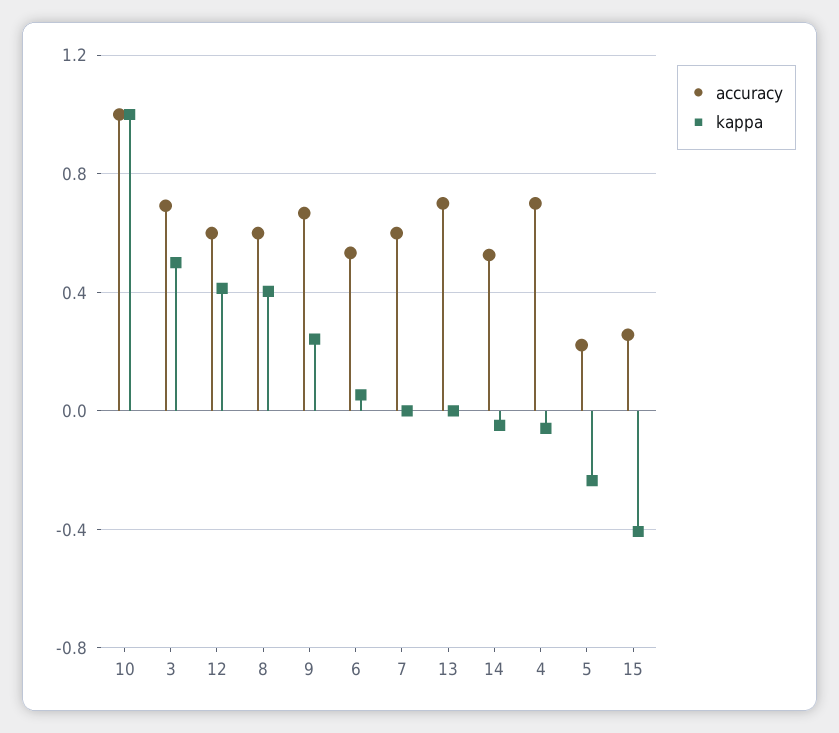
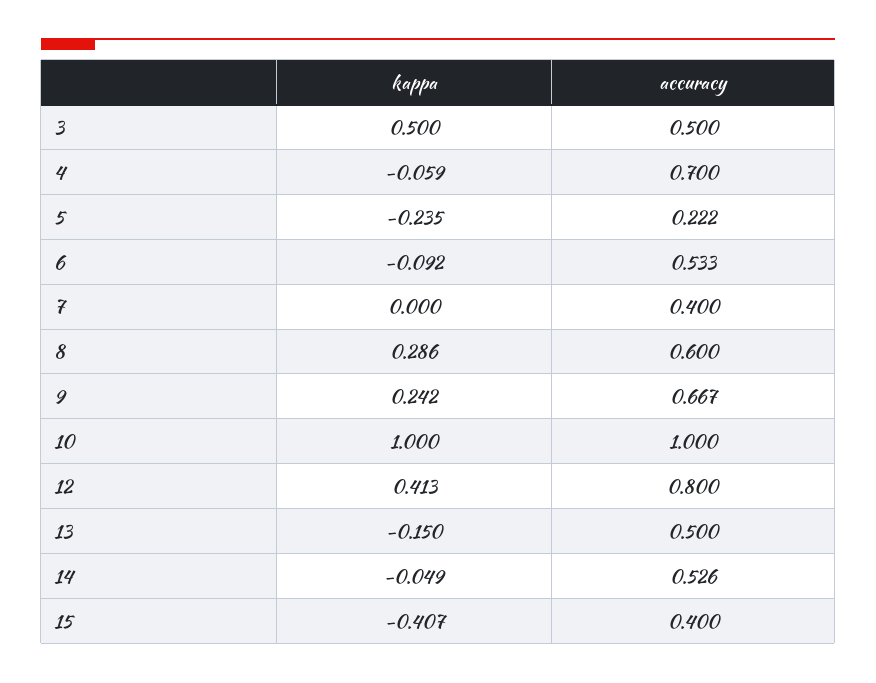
  {
    "accuracy": {
      "10": 1,
-     "3": 0.7,
+     "3": 0.5,
-     "12": 0.6,
+     "12": 0.8,
      "8": 0.6,
      "9": 0.667,
      "6": 0.533,
-     "7": 0.6,
+     "7": 0.4,
-     "13": 0.7,
+     "13": 0.5,
      "14": 0.526,
      "4": 0.7,
      "5": 0.222,
-     "15": 0.25
+     "15": 0.4
    },
    "kappa": {
      "10": 1,
      "3": 0.5,
      "12": 0.413,
-     "8": 0.4,
+     "8": 0.286,
      "9": 0.242,
-     "6": 0.05,
+     "6": -0.092,
      "7": 0,
-     "13": 0,
+     "13": -0.15,
      "14": -0.049,
      "4": -0.059,
      "5": -0.235,
      "15": -0.407
    }
  }

